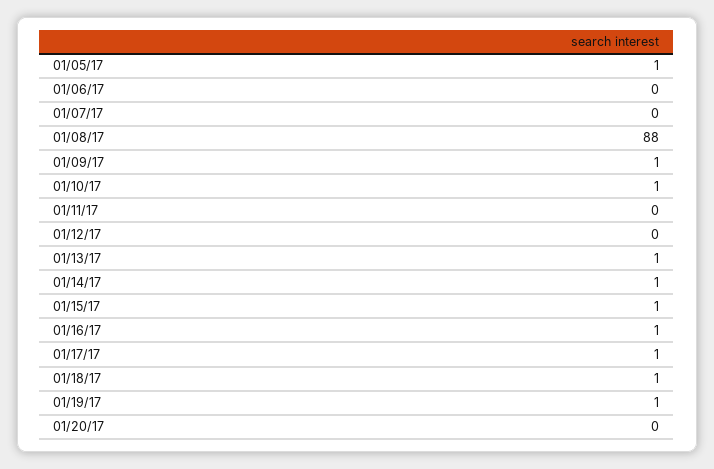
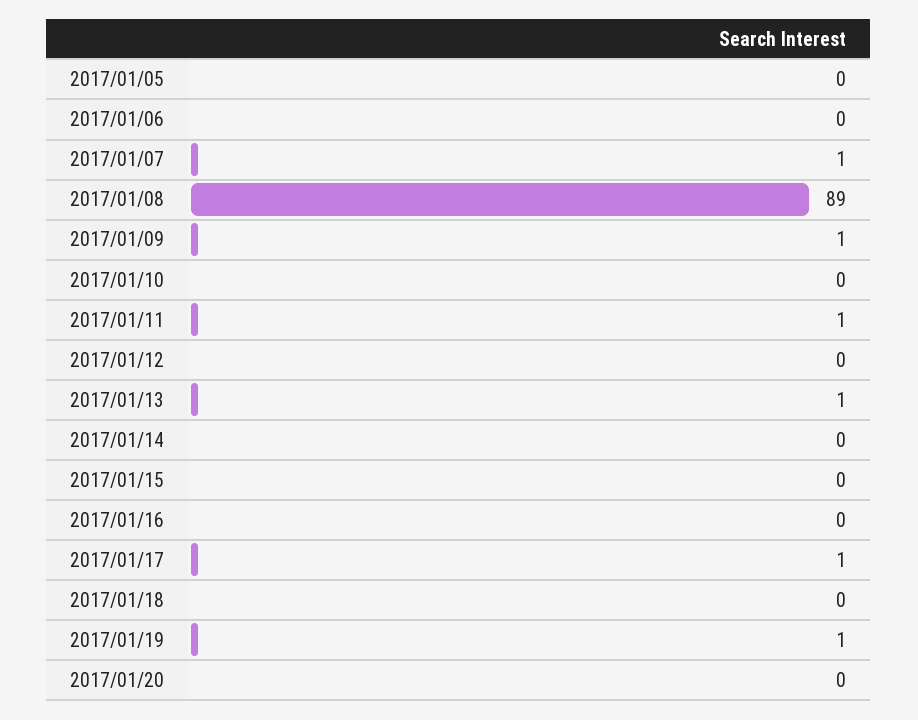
  {
-   "01/05/17": 1,
+   "01/05/17": 0,
    "01/06/17": 0,
-   "01/07/17": 0,
+   "01/07/17": 1,
-   "01/08/17": 88,
+   "01/08/17": 89,
    "01/09/17": 1,
-   "01/10/17": 1,
+   "01/10/17": 0,
-   "01/11/17": 0,
+   "01/11/17": 1,
    "01/12/17": 0,
    "01/13/17": 1,
-   "01/14/17": 1,
+   "01/14/17": 0,
-   "01/15/17": 1,
+   "01/15/17": 0,
-   "01/16/17": 1,
+   "01/16/17": 0,
    "01/17/17": 1,
-   "01/18/17": 1,
+   "01/18/17": 0,
    "01/19/17": 1,
    "01/20/17": 0
  }

